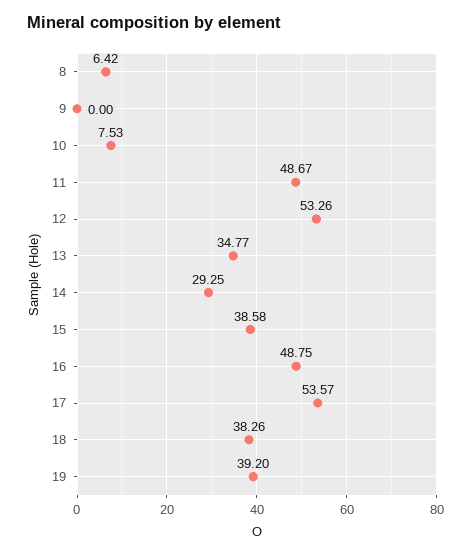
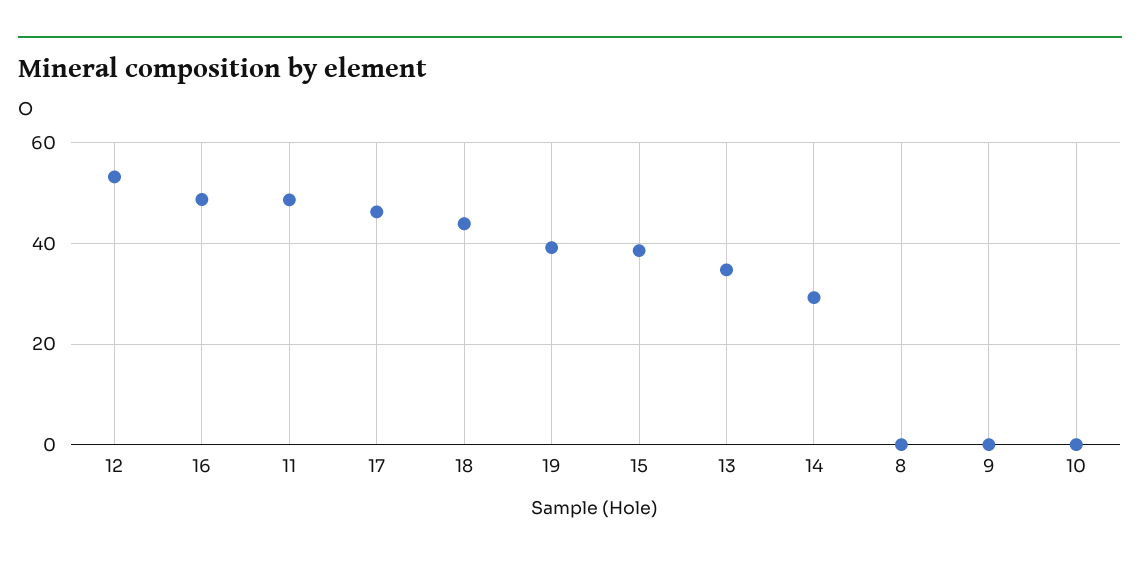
  {
-   "8": 6.42,
+   "8": 0,
    "9": 0,
-   "10": 7.53,
+   "10": 0,
    "11": 48.67,
    "12": 53.26,
    "13": 34.77,
    "14": 29.25,
    "15": 38.58,
    "16": 48.75,
-   "17": 53.57,
+   "17": 46,
-   "18": 38.26,
+   "18": 44,
    "19": 39.2
  }

